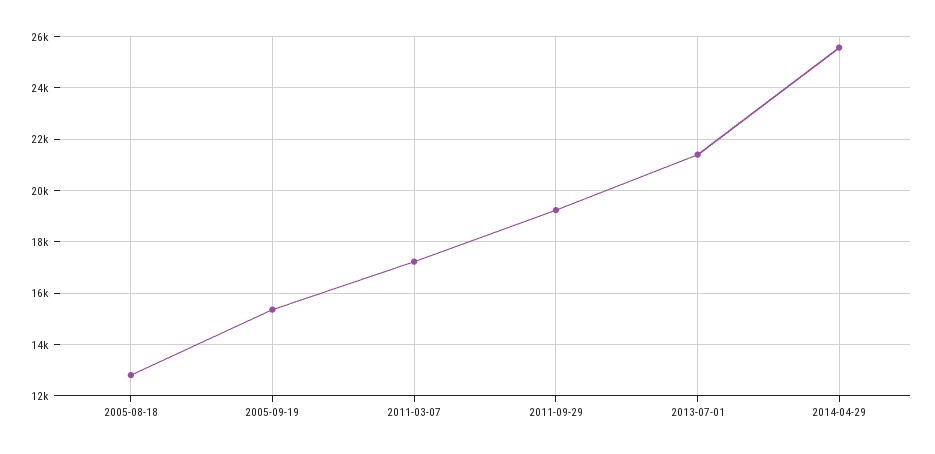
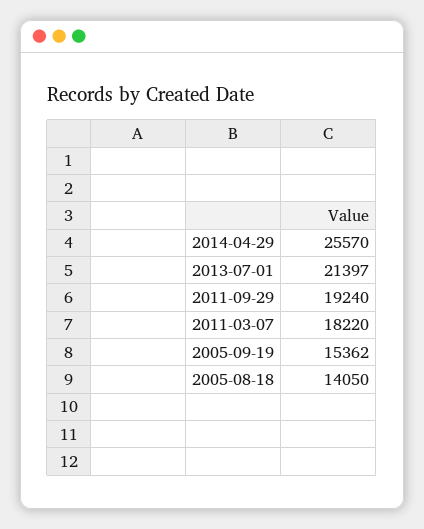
  {
-   "2005-08-18": 12750,
+   "2005-08-18": 14050,
    "2005-09-19": 15362,
-   "2011-03-07": 17250,
+   "2011-03-07": 18220,
    "2011-09-29": 19240,
    "2013-07-01": 21397,
    "2014-04-29": 25570
  }

